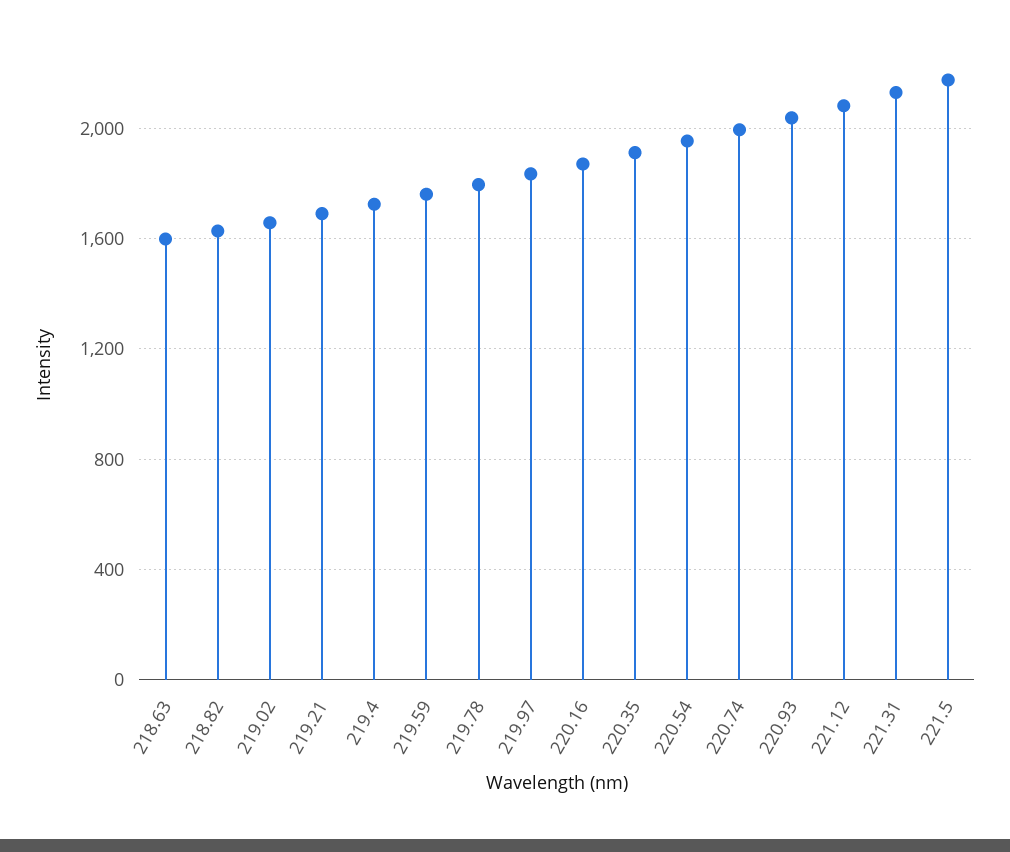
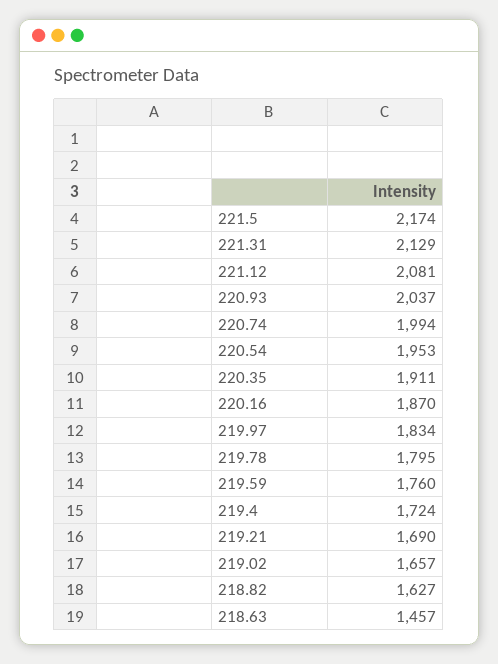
  {
-   "218.63": 1600,
+   "218.63": 1457,
    "218.82": 1627,
    "219.02": 1657,
    "219.21": 1690,
    "219.4": 1724,
    "219.59": 1760,
    "219.78": 1795,
    "219.97": 1834,
    "220.16": 1870,
    "220.35": 1911,
    "220.54": 1953,
    "220.74": 1994,
    "220.93": 2037,
    "221.12": 2081,
    "221.31": 2129,
    "221.5": 2174
  }

